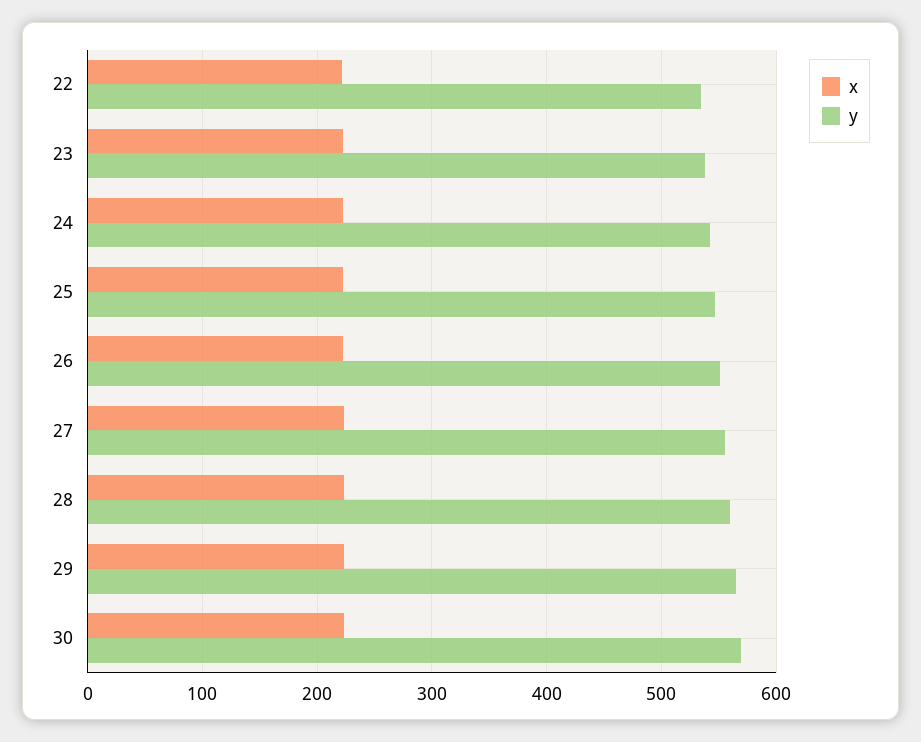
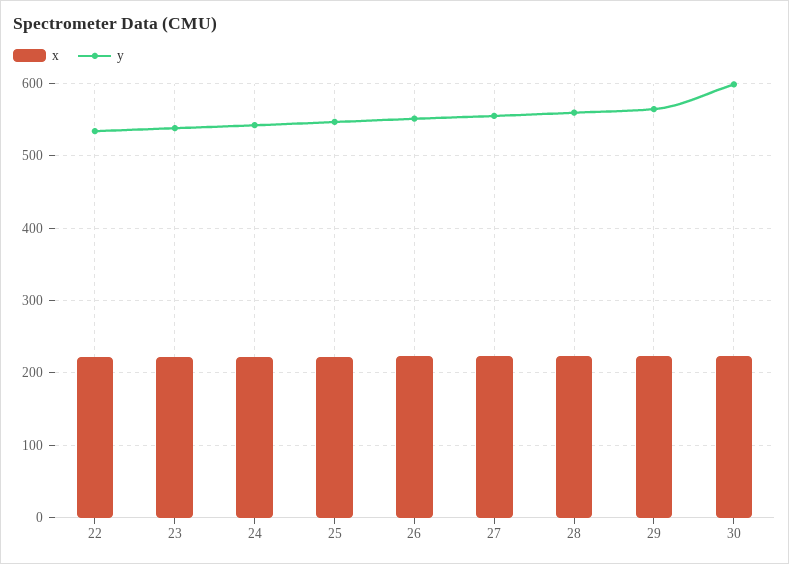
  {
    "x": {
      "22": 220,
      "23": 220,
      "24": 220,
      "25": 220,
      "26": 220,
      "27": 220,
      "28": 220,
      "29": 220,
      "30": 220
    },
    "y": {
      "22": 530,
      "23": 540,
      "24": 540,
      "25": 550,
      "26": 550,
      "27": 560,
      "28": 560,
      "29": 560,
-     "30": 570
+     "30": 600
    }
  }

